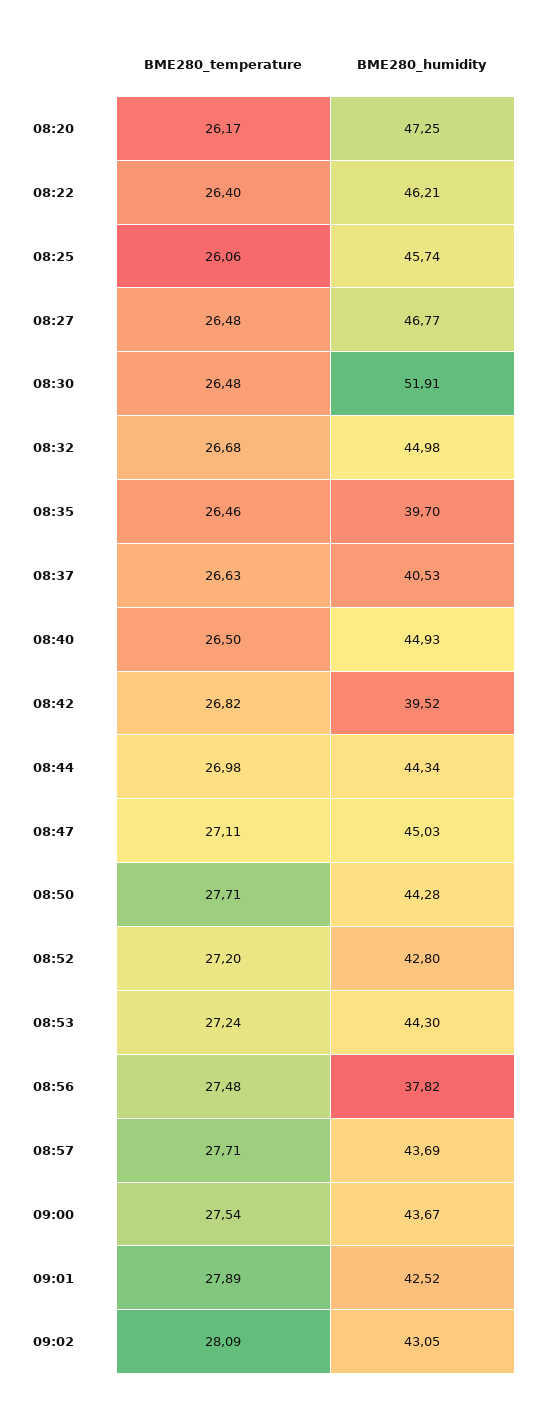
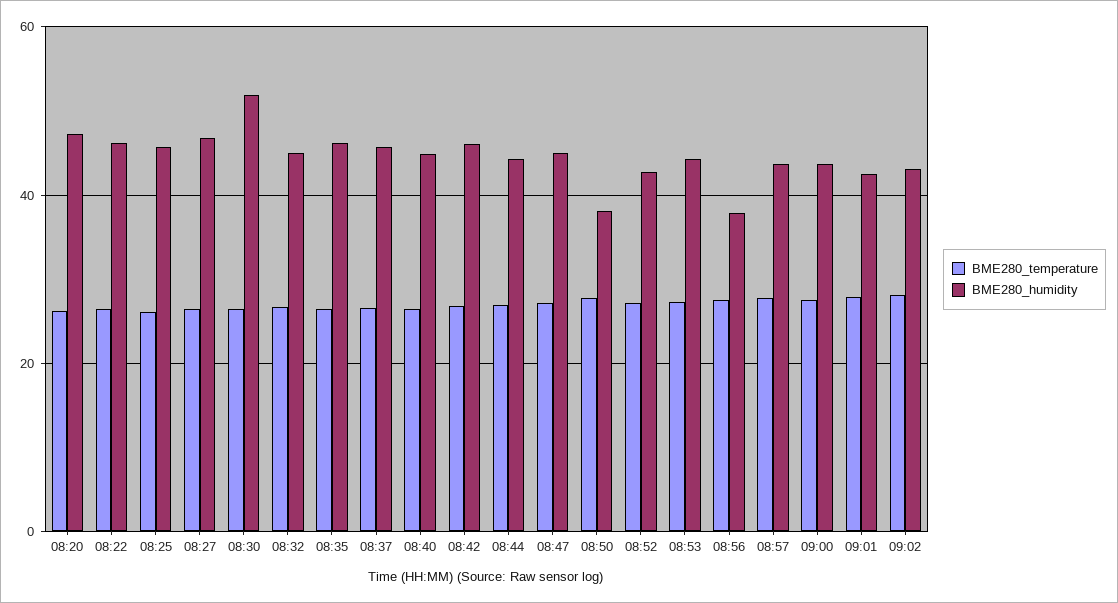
  {
    "BME280_temperature": {
      "08:20": 26.17,
      "08:22": 26.4,
      "08:25": 26.06,
      "08:27": 26.48,
      "08:30": 26.48,
      "08:32": 26.68,
      "08:35": 26.46,
      "08:37": 26.63,
      "08:40": 26.5,
      "08:42": 26.82,
      "08:44": 26.98,
      "08:47": 27.11,
      "08:50": 27.71,
      "08:52": 27.2,
      "08:53": 27.24,
      "08:56": 27.48,
      "08:57": 27.71,
      "09:00": 27.54,
      "09:01": 27.89,
      "09:02": 28.09
    },
    "BME280_humidity": {
      "08:20": 47.25,
      "08:22": 46.21,
      "08:25": 45.74,
      "08:27": 46.77,
      "08:30": 51.91,
      "08:32": 44.98,
-     "08:35": 39.7,
+     "08:35": 46,
-     "08:37": 40.53,
+     "08:37": 46,
      "08:40": 44.93,
-     "08:42": 39.52,
+     "08:42": 46,
      "08:44": 44.34,
      "08:47": 45.03,
-     "08:50": 44.28,
+     "08:50": 38,
      "08:52": 42.8,
      "08:53": 44.3,
      "08:56": 37.82,
      "08:57": 43.69,
      "09:00": 43.67,
      "09:01": 42.52,
      "09:02": 43.05
    }
  }

